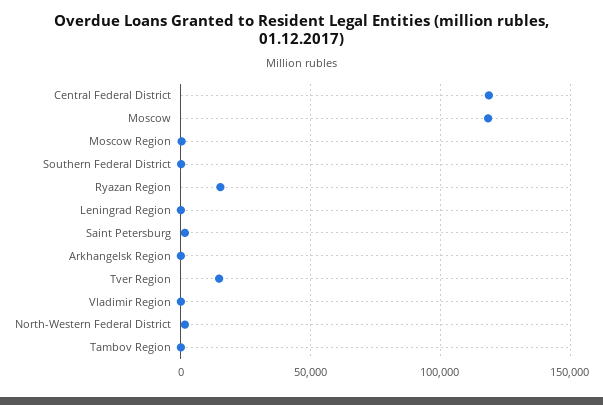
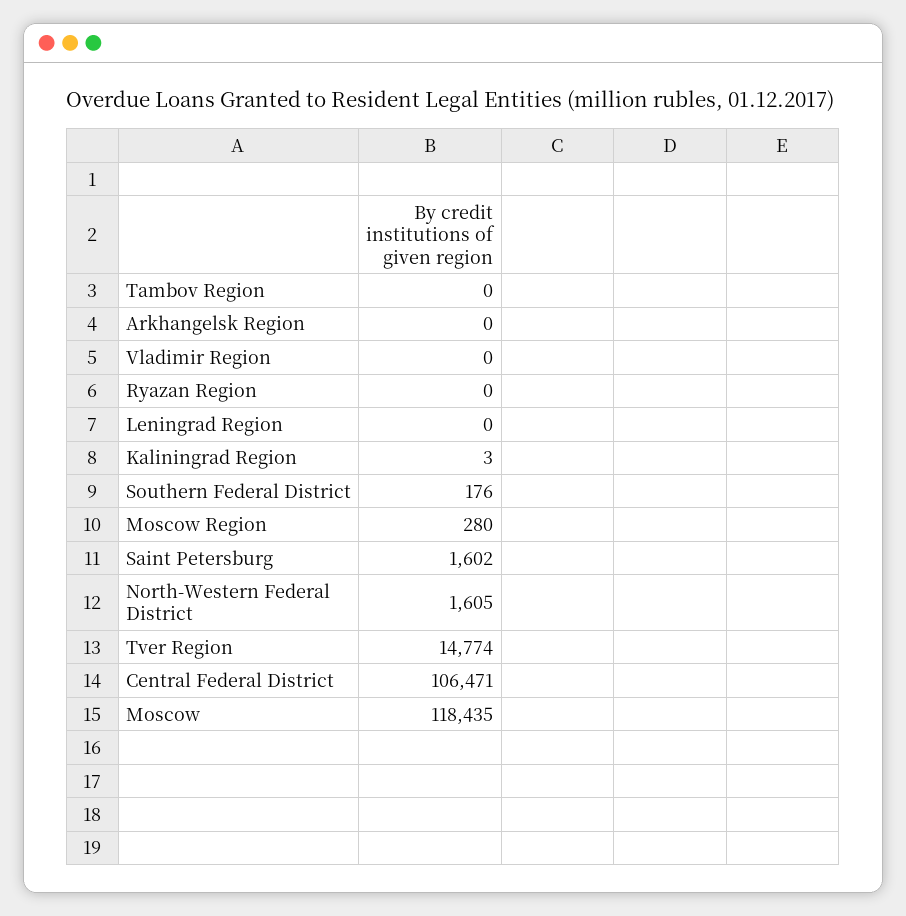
  {
-   "Central Federal District": 120000,
+   "Central Federal District": 106471,
    "Moscow": 118435,
    "Moscow Region": 280,
    "Southern Federal District": 176,
-   "Ryazan Region": 15000,
+   "Ryazan Region": 0,
    "Leningrad Region": 0,
    "Saint Petersburg": 1602,
    "Arkhangelsk Region": 0,
    "Tver Region": 14774,
    "Vladimir Region": 0,
    "North-Western Federal District": 1605,
-   "Tambov Region": 0
+   "Tambov Region": 0,
+   "Kaliningrad Region": 3
  }

